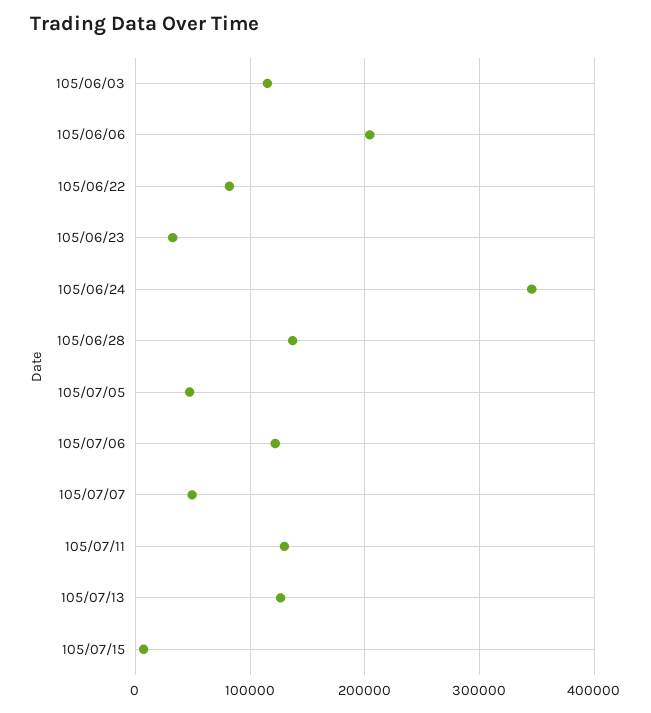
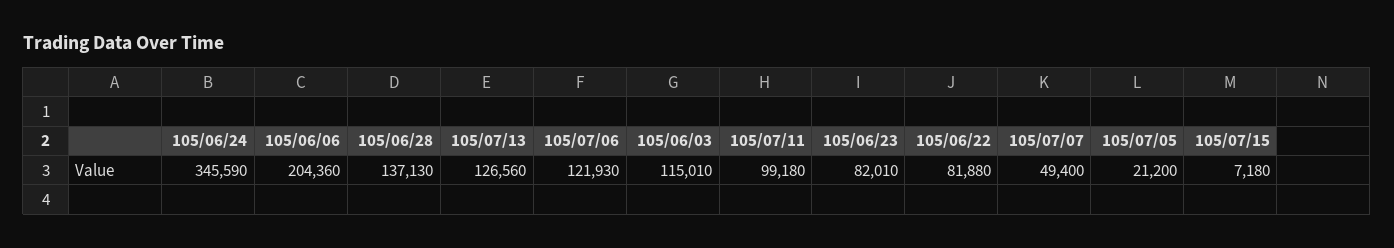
  {
    "105/06/03": 115010,
    "105/06/06": 204360,
    "105/06/22": 81880,
-   "105/06/23": 30000,
+   "105/06/23": 82010,
    "105/06/24": 345590,
    "105/06/28": 137130,
-   "105/07/05": 50000,
+   "105/07/05": 21200,
    "105/07/06": 121930,
    "105/07/07": 49400,
-   "105/07/11": 130000,
+   "105/07/11": 99180,
    "105/07/13": 126560,
    "105/07/15": 7180
  }

